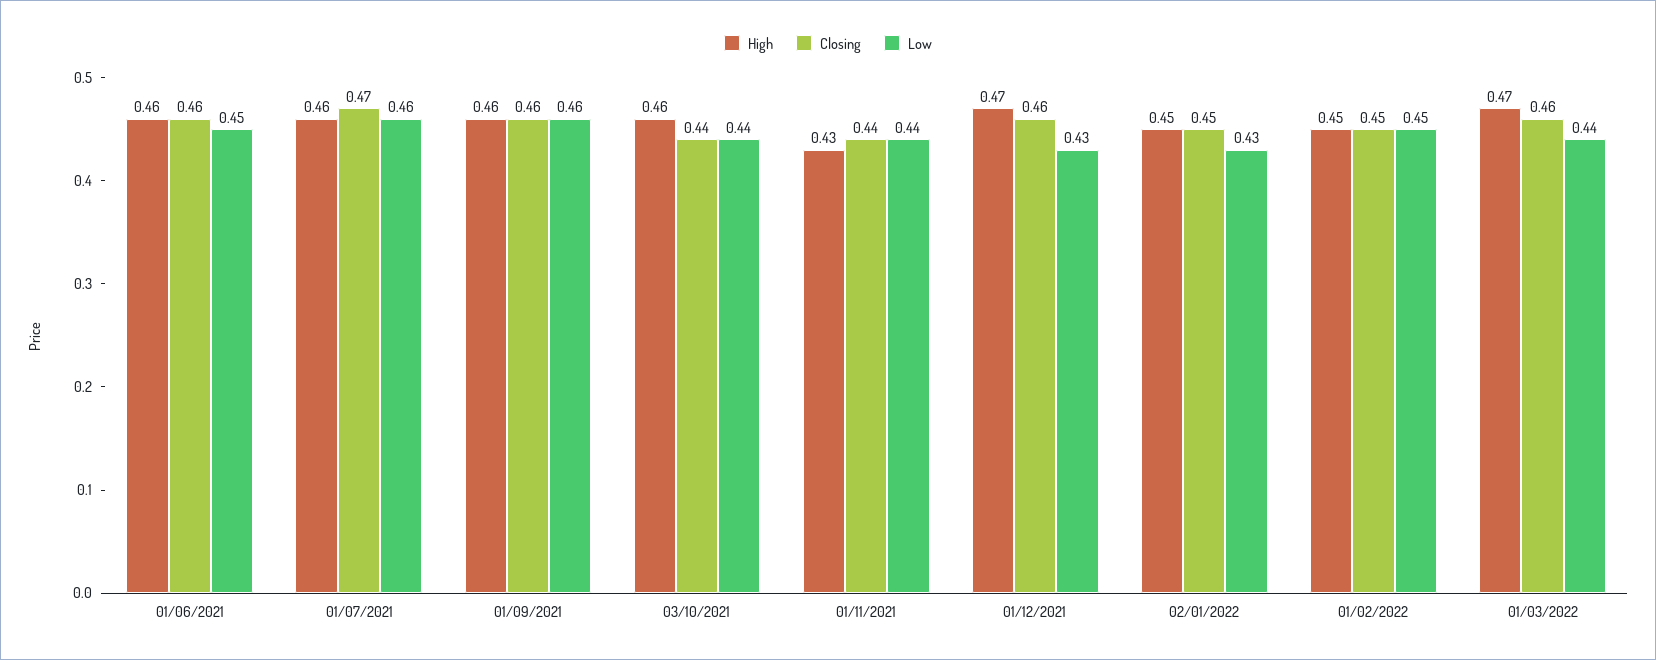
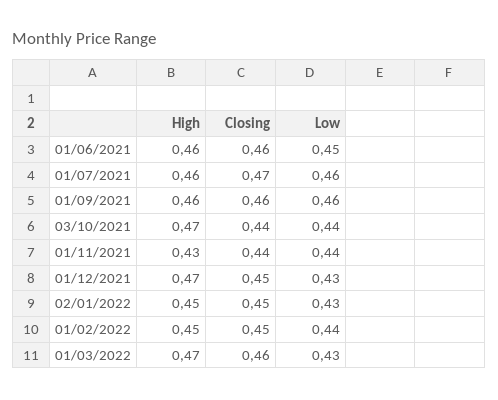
  {
    "High": {
      "01/06/2021": 0.46,
      "01/07/2021": 0.46,
      "01/09/2021": 0.46,
-     "03/10/2021": 0.46,
+     "03/10/2021": 0.47,
      "01/11/2021": 0.43,
      "01/12/2021": 0.47,
      "02/01/2022": 0.45,
      "01/02/2022": 0.45,
      "01/03/2022": 0.47
    },
    "Closing": {
      "01/06/2021": 0.46,
      "01/07/2021": 0.47,
      "01/09/2021": 0.46,
      "03/10/2021": 0.44,
      "01/11/2021": 0.44,
-     "01/12/2021": 0.46,
+     "01/12/2021": 0.45,
      "02/01/2022": 0.45,
      "01/02/2022": 0.45,
      "01/03/2022": 0.46
    },
    "Low": {
      "01/06/2021": 0.45,
      "01/07/2021": 0.46,
      "01/09/2021": 0.46,
      "03/10/2021": 0.44,
      "01/11/2021": 0.44,
      "01/12/2021": 0.43,
      "02/01/2022": 0.43,
-     "01/02/2022": 0.45,
+     "01/02/2022": 0.44,
-     "01/03/2022": 0.44
+     "01/03/2022": 0.43
    }
  }

